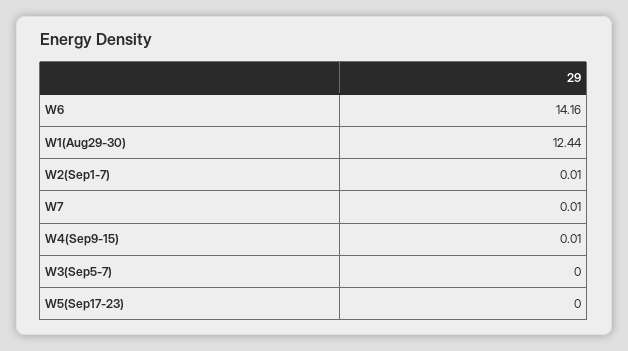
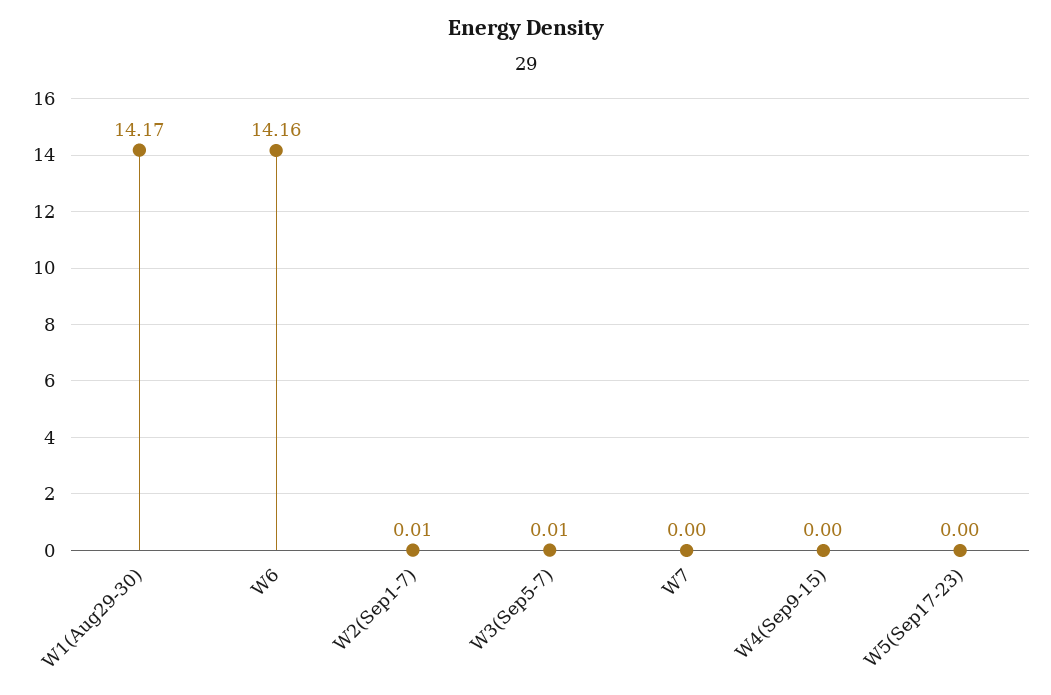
  {
    "W6": 14.16,
-   "W1(Aug29-30)": 12.44,
+   "W1(Aug29-30)": 14.17,
    "W2(Sep1-7)": 0.01,
-   "W7": 0.01,
+   "W7": 0,
-   "W4(Sep9-15)": 0.01,
+   "W4(Sep9-15)": 0,
-   "W3(Sep5-7)": 0,
+   "W3(Sep5-7)": 0.01,
    "W5(Sep17-23)": 0
  }

